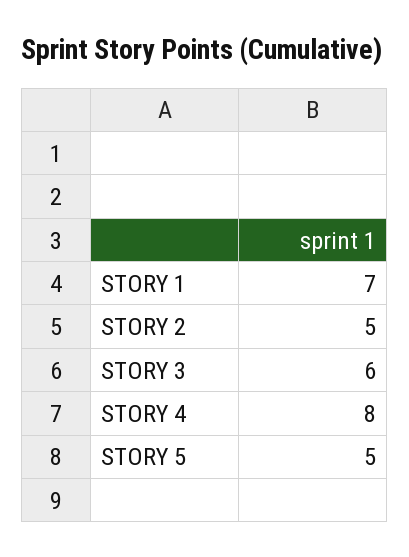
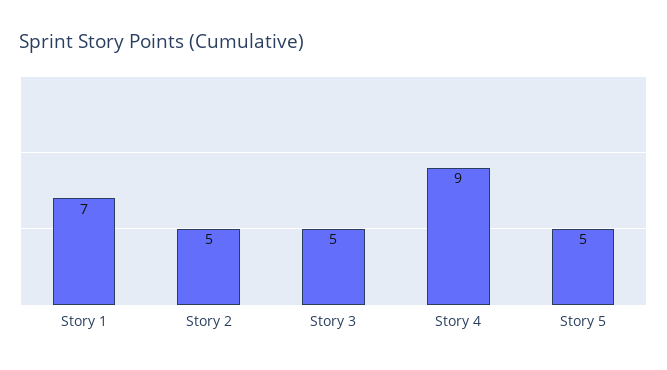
  {
    "STORY 1": 7,
    "STORY 2": 5,
-   "STORY 3": 6,
+   "STORY 3": 5,
-   "STORY 4": 8,
+   "STORY 4": 9,
    "STORY 5": 5
  }

